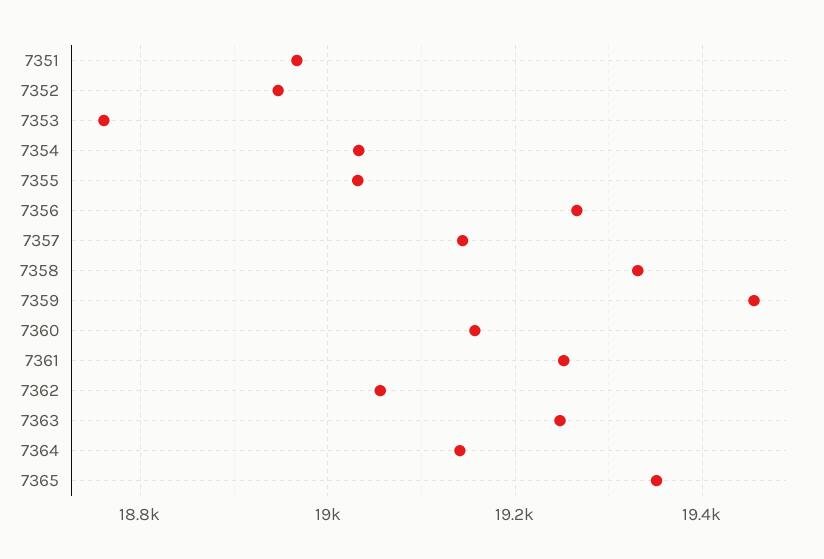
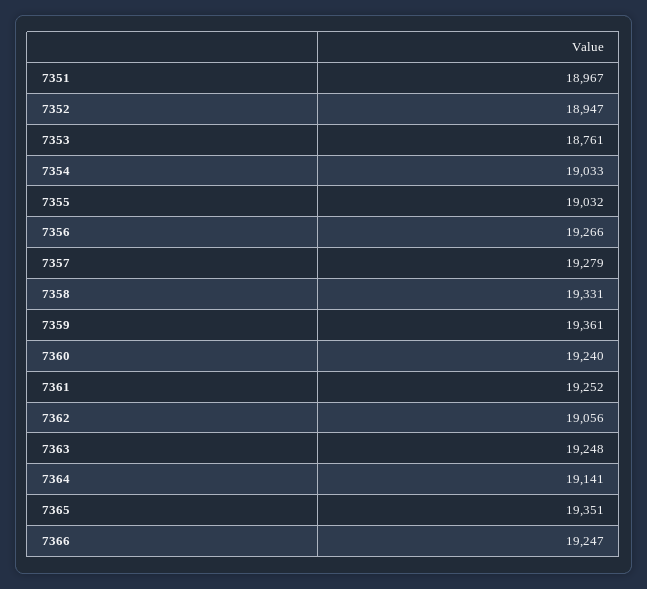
  {
    "7351": 18967,
    "7352": 18947,
    "7353": 18761,
    "7354": 19033,
    "7355": 19032,
    "7356": 19266,
-   "7357": 19140,
+   "7357": 19279,
    "7358": 19331,
-   "7359": 19460,
+   "7359": 19361,
-   "7360": 19160,
+   "7360": 19240,
    "7361": 19252,
    "7362": 19056,
    "7363": 19248,
    "7364": 19141,
-   "7365": 19351
+   "7365": 19351,
+   "7366": 19247
  }

